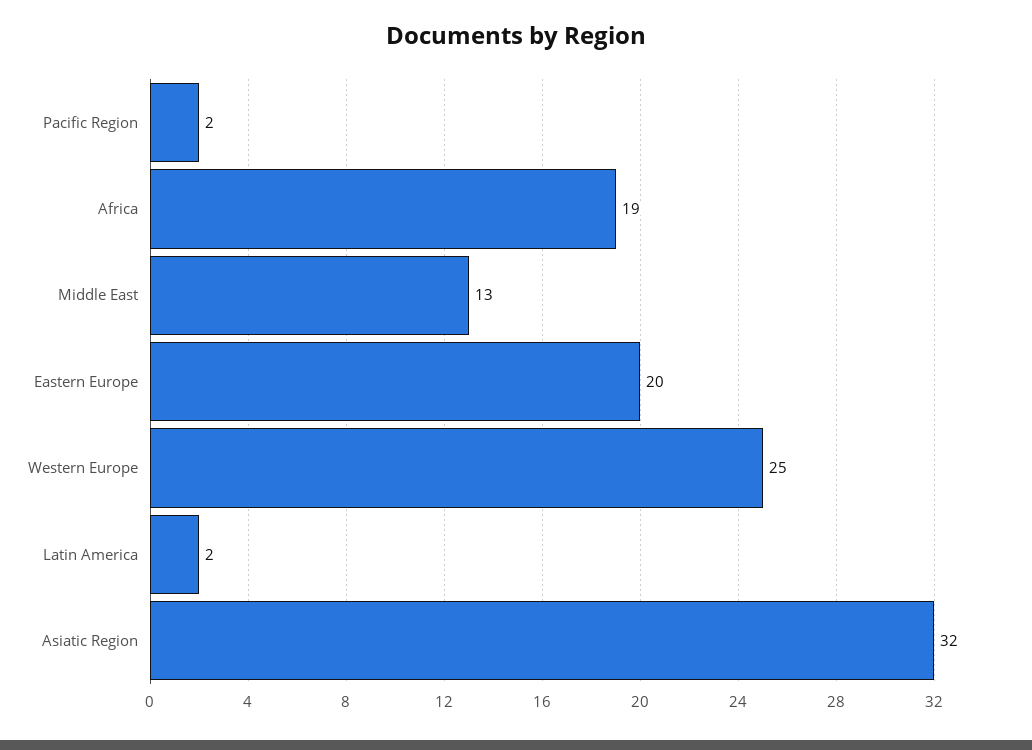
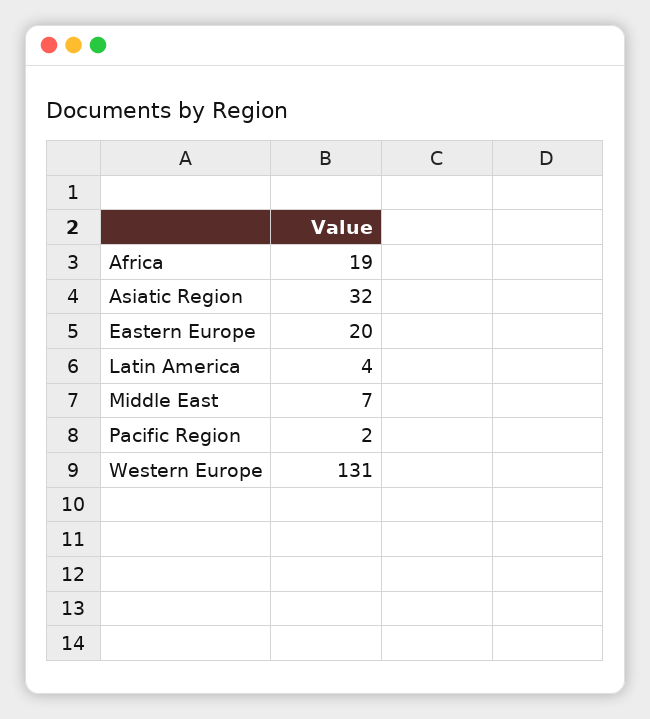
  {
    "Pacific Region": 2,
    "Africa": 19,
-   "Middle East": 13,
+   "Middle East": 7,
    "Eastern Europe": 20,
-   "Western Europe": 25,
+   "Western Europe": 131,
-   "Latin America": 2,
+   "Latin America": 4,
    "Asiatic Region": 32
  }

